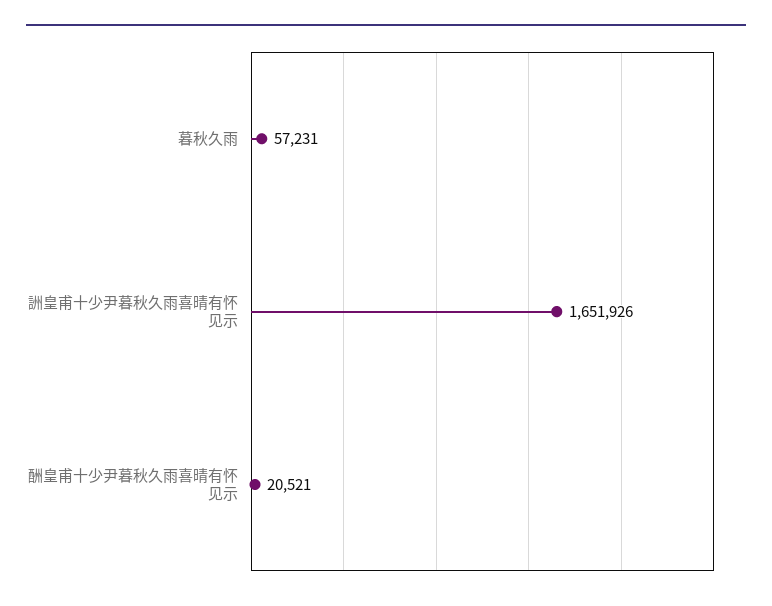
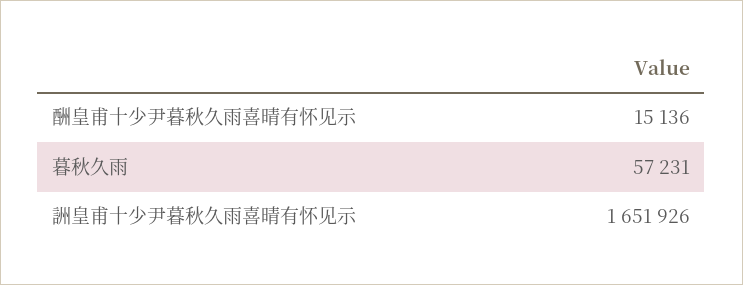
  {
    "暮秋久雨": 57231,
    "詶皇甫十少尹暮秋久雨喜晴有怀见示": 1651926,
-   "酬皇甫十少尹暮秋久雨喜晴有怀见示": 20521
+   "酬皇甫十少尹暮秋久雨喜晴有怀见示": 15136
  }

